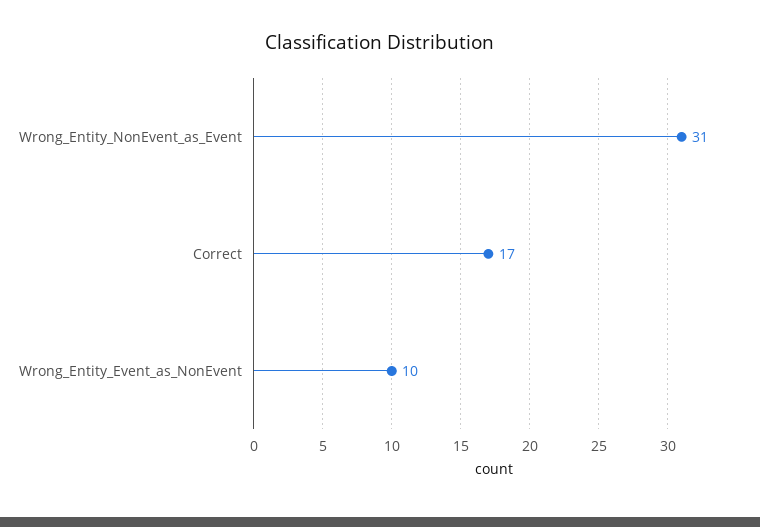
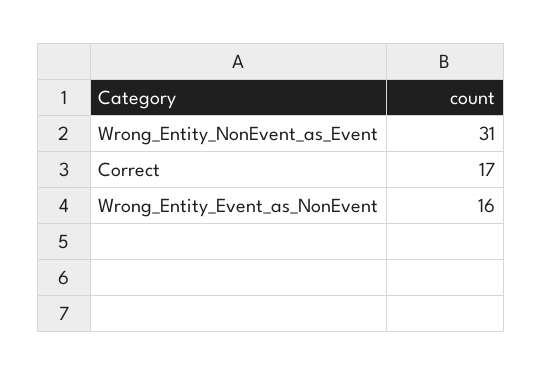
  {
    "Wrong_Entity_NonEvent_as_Event": 31,
    "Correct": 17,
-   "Wrong_Entity_Event_as_NonEvent": 10
+   "Wrong_Entity_Event_as_NonEvent": 16
  }

